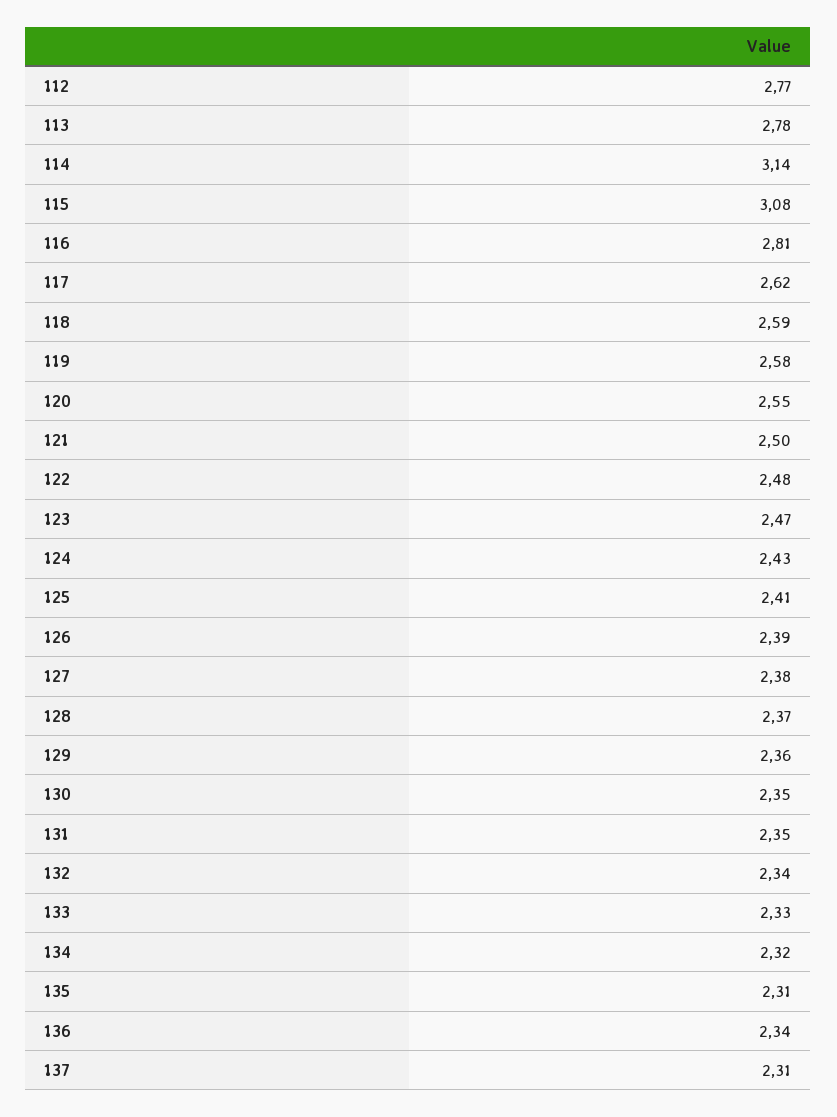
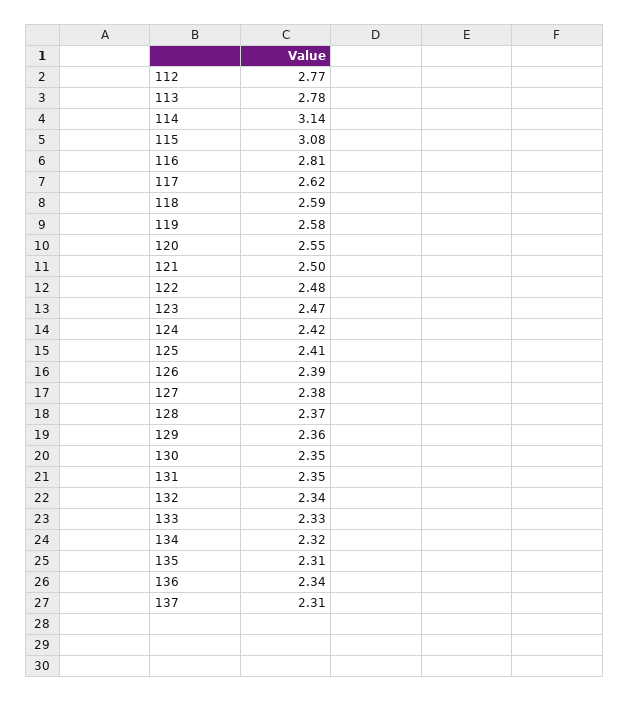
  {
    "112": 2.77,
    "113": 2.78,
    "114": 3.14,
    "115": 3.08,
    "116": 2.81,
    "117": 2.62,
    "118": 2.59,
    "119": 2.58,
    "120": 2.55,
    "121": 2.5,
    "122": 2.48,
    "123": 2.47,
-   "124": 2.43,
+   "124": 2.42,
    "125": 2.41,
    "126": 2.39,
    "127": 2.38,
    "128": 2.37,
    "129": 2.36,
    "130": 2.35,
    "131": 2.35,
    "132": 2.34,
    "133": 2.33,
    "134": 2.32,
    "135": 2.31,
    "136": 2.34,
    "137": 2.31
  }

